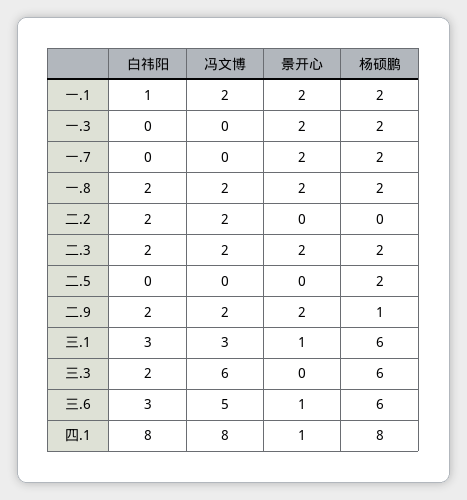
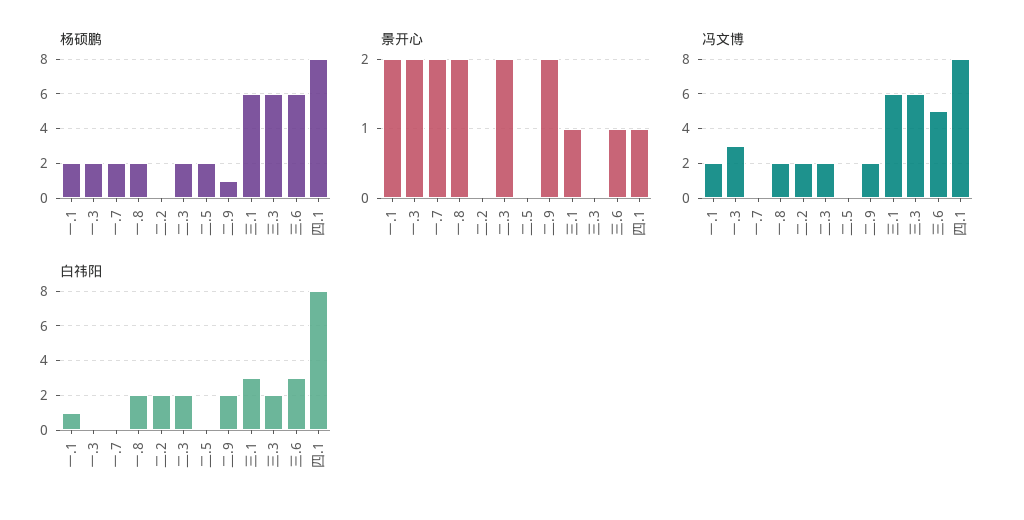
  {
    "白祎阳": {
      "一.1": 1,
      "一.3": 0,
      "一.7": 0,
      "一.8": 2,
      "二.2": 2,
      "二.3": 2,
      "二.5": 0,
      "二.9": 2,
      "三.1": 3,
      "三.3": 2,
      "三.6": 3,
      "四.1": 8
    },
    "冯文博": {
      "一.1": 2,
-     "一.3": 0,
+     "一.3": 3,
      "一.7": 0,
      "一.8": 2,
      "二.2": 2,
      "二.3": 2,
      "二.5": 0,
      "二.9": 2,
-     "三.1": 3,
+     "三.1": 6,
      "三.3": 6,
      "三.6": 5,
      "四.1": 8
    },
    "景开心": {
      "一.1": 2,
      "一.3": 2,
      "一.7": 2,
      "一.8": 2,
      "二.2": 0,
      "二.3": 2,
      "二.5": 0,
      "二.9": 2,
      "三.1": 1,
      "三.3": 0,
      "三.6": 1,
      "四.1": 1
    },
    "杨硕鹏": {
      "一.1": 2,
      "一.3": 2,
      "一.7": 2,
      "一.8": 2,
      "二.2": 0,
      "二.3": 2,
      "二.5": 2,
      "二.9": 1,
      "三.1": 6,
      "三.3": 6,
      "三.6": 6,
      "四.1": 8
    }
  }

